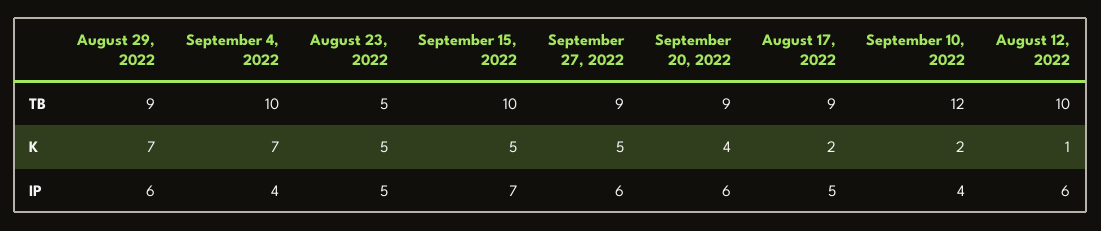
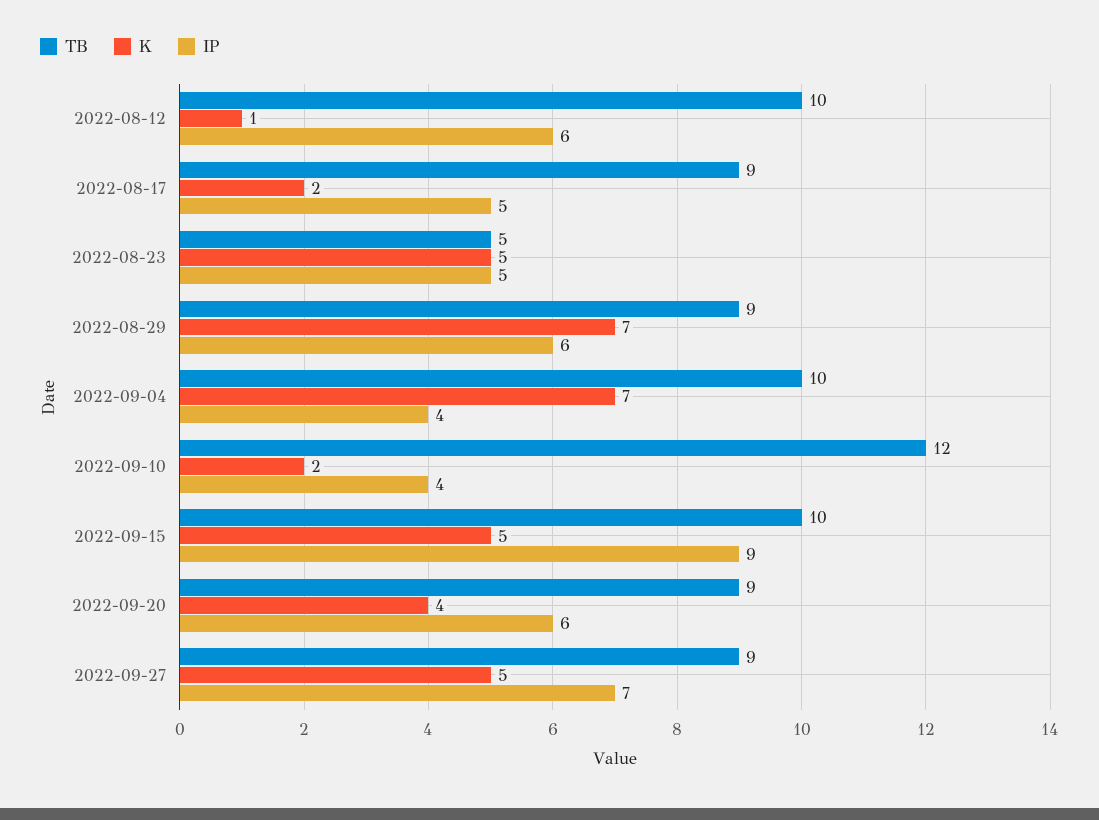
  {
    "TB": {
      "August 29, 2022": 9,
      "September 4, 2022": 10,
      "August 23, 2022": 5,
      "September 15, 2022": 10,
      "September 27, 2022": 9,
      "September 20, 2022": 9,
      "August 17, 2022": 9,
      "September 10, 2022": 12,
      "August 12, 2022": 10
    },
    "K": {
      "August 29, 2022": 7,
      "September 4, 2022": 7,
      "August 23, 2022": 5,
      "September 15, 2022": 5,
      "September 27, 2022": 5,
      "September 20, 2022": 4,
      "August 17, 2022": 2,
      "September 10, 2022": 2,
      "August 12, 2022": 1
    },
    "IP": {
      "August 29, 2022": 6,
      "September 4, 2022": 4,
      "August 23, 2022": 5,
-     "September 15, 2022": 7,
+     "September 15, 2022": 9,
-     "September 27, 2022": 6,
+     "September 27, 2022": 7,
      "September 20, 2022": 6,
      "August 17, 2022": 5,
      "September 10, 2022": 4,
      "August 12, 2022": 6
    }
  }

